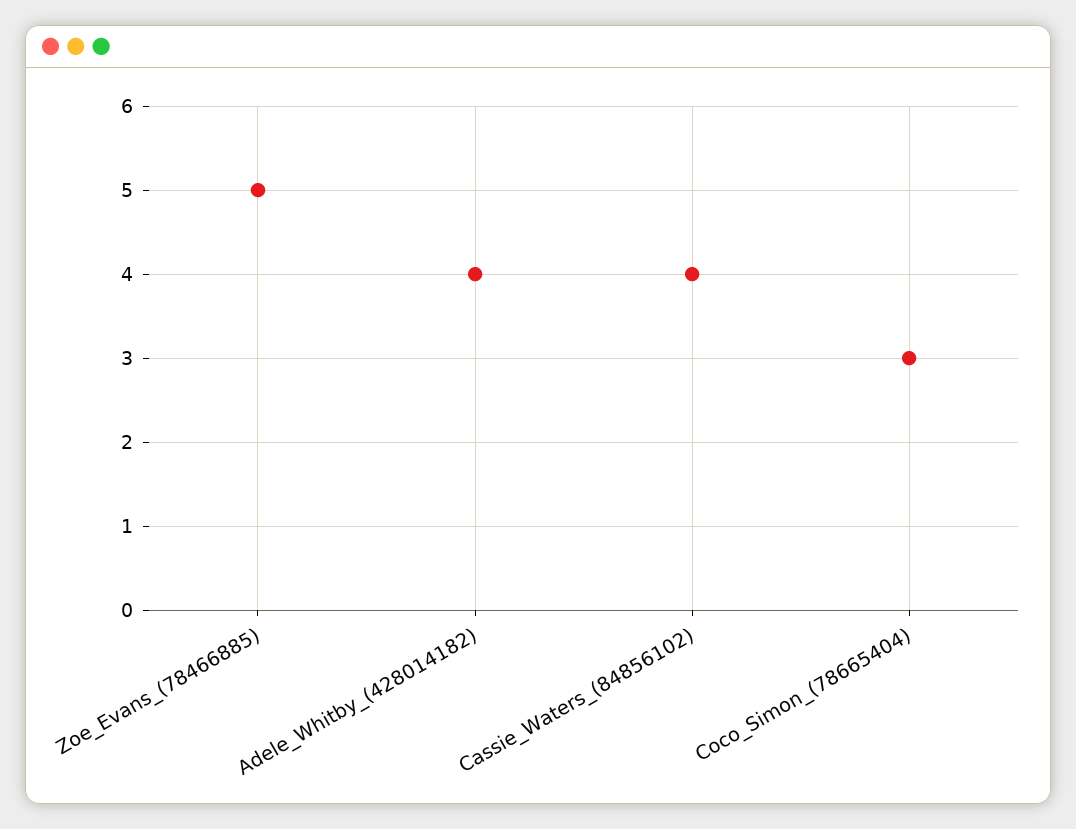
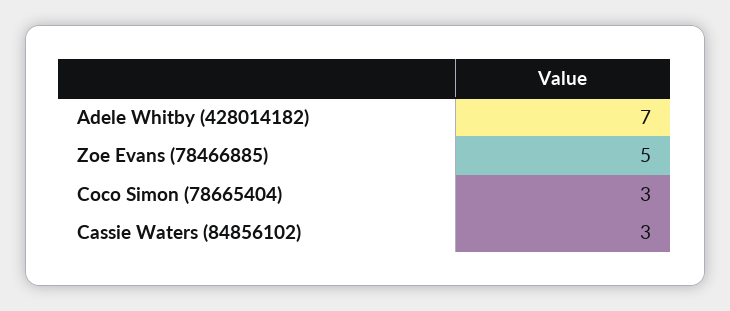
  {
    "Zoe_Evans_(78466885)": 5,
-   "Adele_Whitby_(428014182)": 4,
+   "Adele_Whitby_(428014182)": 7,
-   "Cassie_Waters_(84856102)": 4,
+   "Cassie_Waters_(84856102)": 3,
    "Coco_Simon_(78665404)": 3
  }

